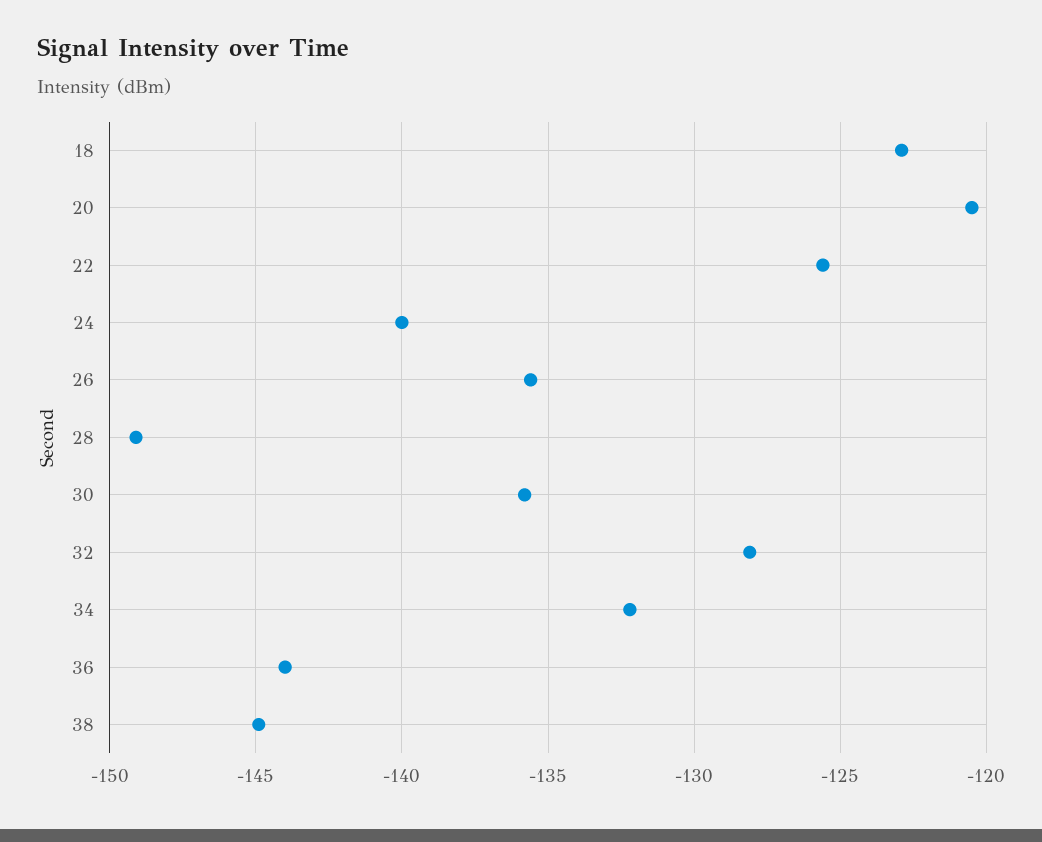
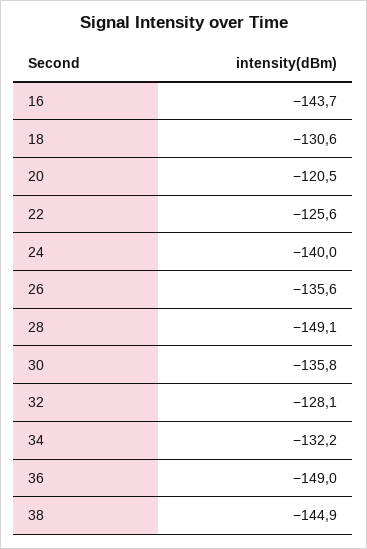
  {
-   "18": -123,
+   "18": -130.6,
    "20": -120.5,
    "22": -125.6,
    "24": -140,
    "26": -135.6,
    "28": -149.1,
    "30": -135.8,
    "32": -128.1,
    "34": -132.2,
-   "36": -144,
+   "36": -149,
-   "38": -144.9
+   "38": -144.9,
+   "16": -143.7
  }

